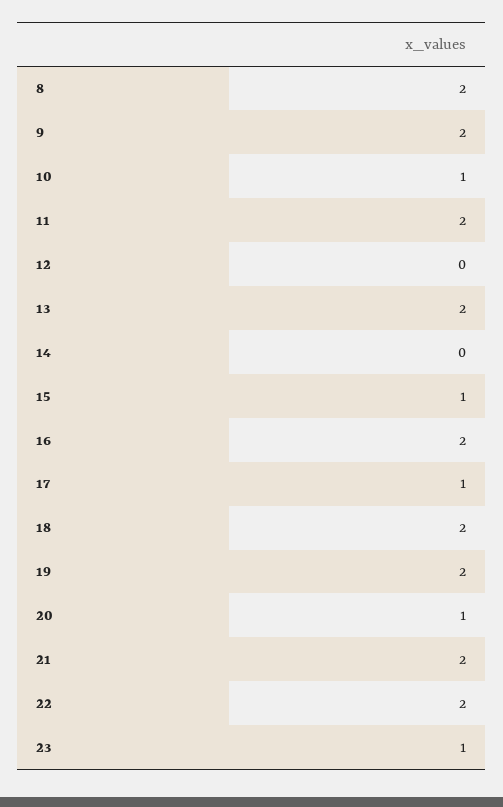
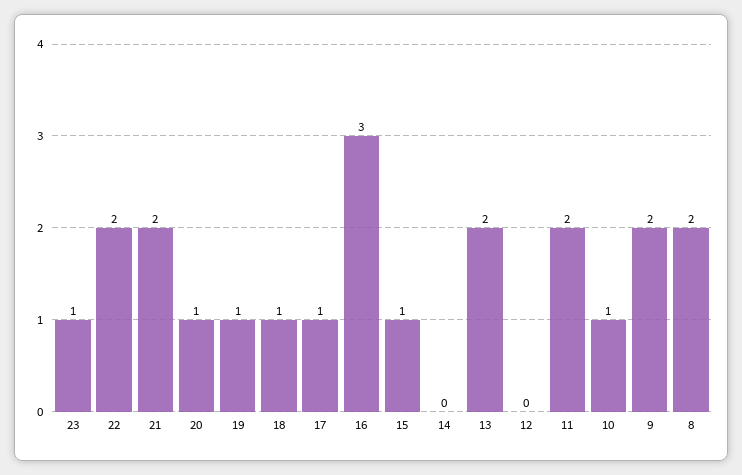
  {
    "8": 2,
    "9": 2,
    "10": 1,
    "11": 2,
    "12": 0,
    "13": 2,
    "14": 0,
    "15": 1,
-   "16": 2,
+   "16": 3,
    "17": 1,
-   "18": 2,
+   "18": 1,
-   "19": 2,
+   "19": 1,
    "20": 1,
    "21": 2,
    "22": 2,
    "23": 1
  }

